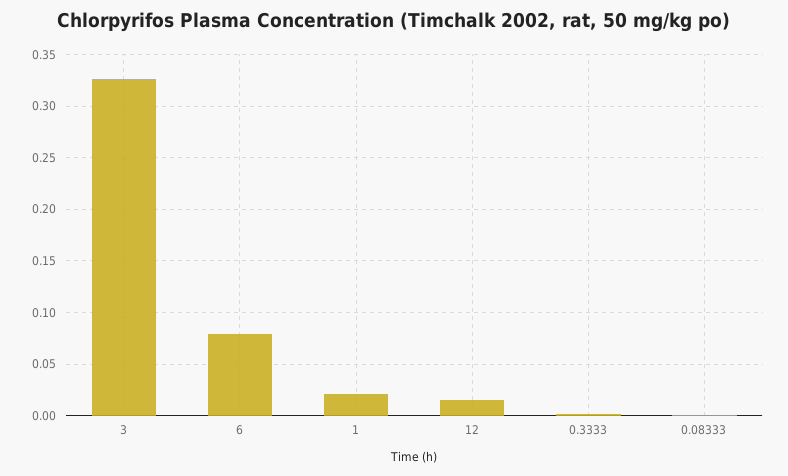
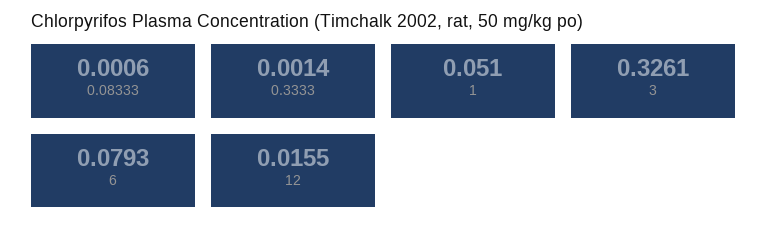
  {
    "3": 0.3261,
    "6": 0.0793,
-   "1": 0.02,
+   "1": 0.051,
    "12": 0.0155,
    "0.3333": 0.0014,
    "0.08333": 0.0006
  }

